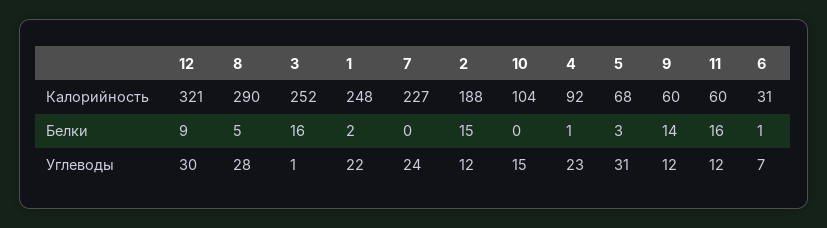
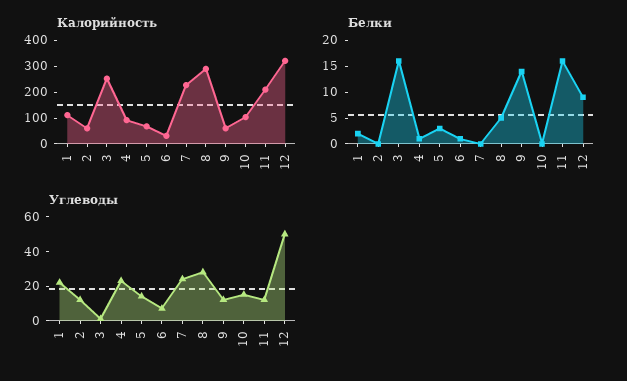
  {
    "Калорийность": {
      "12": 321,
      "8": 290,
      "3": 252,
-     "1": 248,
+     "1": 100,
      "7": 227,
-     "2": 188,
+     "2": 50,
      "10": 104,
      "4": 92,
      "5": 68,
      "9": 60,
-     "11": 60,
+     "11": 200,
      "6": 31
    },
    "Белки": {
      "12": 9,
      "8": 5,
      "3": 16,
      "1": 2,
      "7": 0,
-     "2": 15,
+     "2": 0,
      "10": 0,
      "4": 1,
      "5": 3,
      "9": 14,
      "11": 16,
      "6": 1
    },
    "Углеводы": {
-     "12": 30,
+     "12": 50,
      "8": 28,
      "3": 1,
      "1": 22,
      "7": 24,
      "2": 12,
      "10": 15,
      "4": 23,
-     "5": 31,
+     "5": 15,
      "9": 12,
      "11": 12,
      "6": 7
    }
  }

